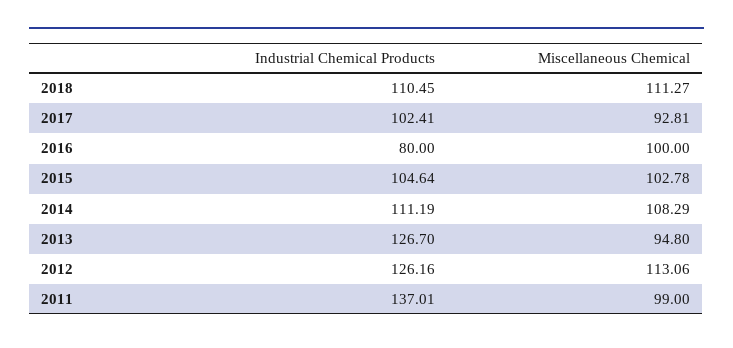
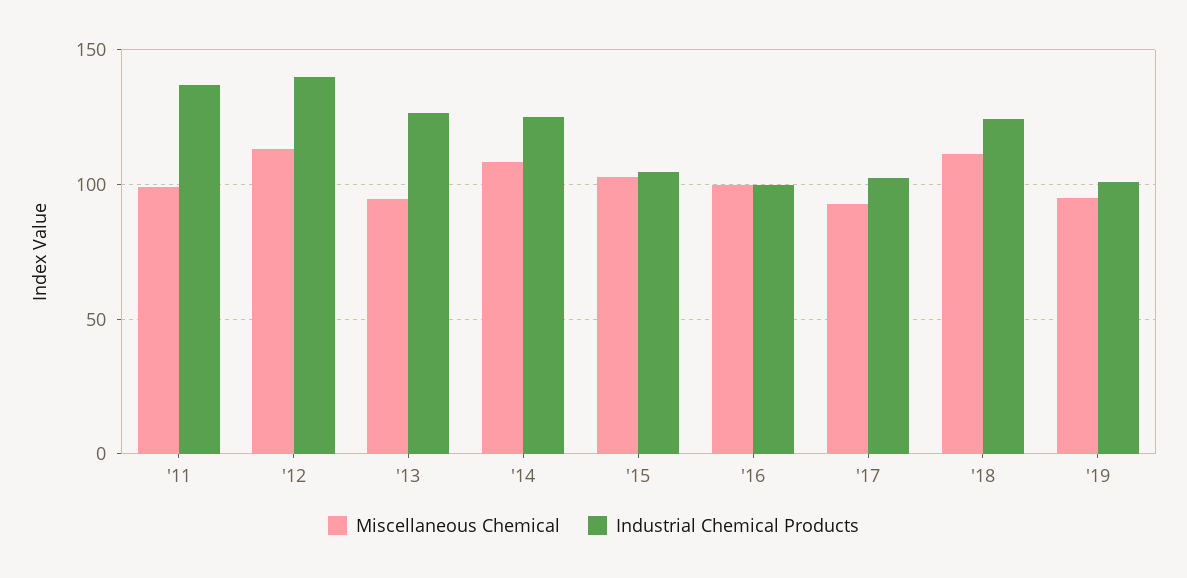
  {
    "Industrial Chemical Products": {
-     "2018": 110.45,
+     "2018": 125,
      "2017": 102.41,
-     "2016": 80,
+     "2016": 100,
      "2015": 104.64,
-     "2014": 111.19,
+     "2014": 125,
      "2013": 126.7,
-     "2012": 126.16,
+     "2012": 140,
-     "2011": 137.01
+     "2011": 137.01,
+     "'19": 100
    },
    "Miscellaneous Chemical": {
      "2018": 111.27,
      "2017": 92.81,
      "2016": 100,
      "2015": 102.78,
      "2014": 108.29,
      "2013": 94.8,
      "2012": 113.06,
-     "2011": 99
+     "2011": 99,
+     "'19": 95
    }
  }

